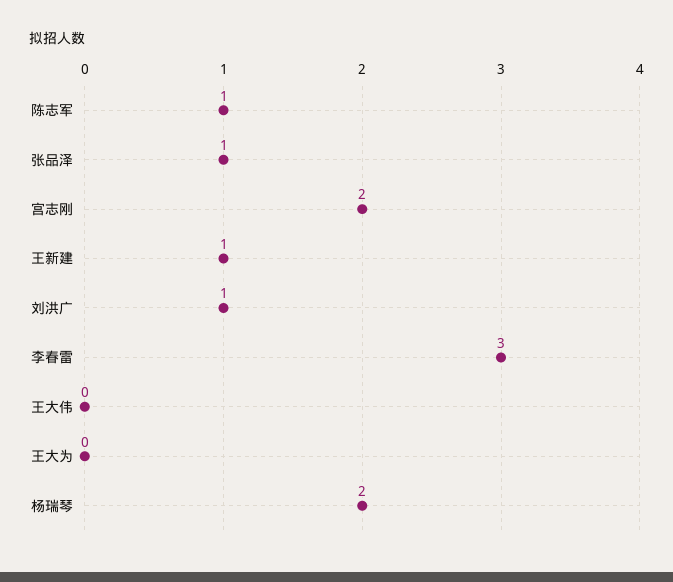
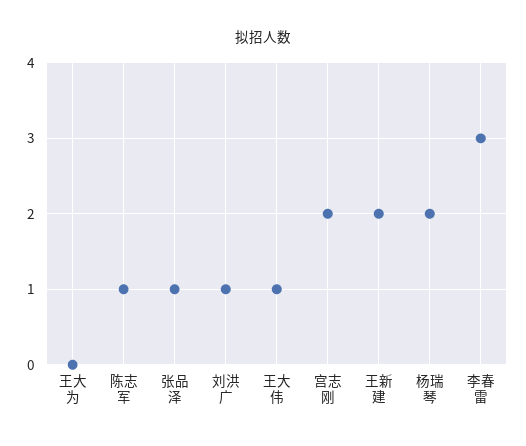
  {
    "陈志军": 1,
    "张品泽": 1,
    "宫志刚": 2,
-   "王新建": 1,
+   "王新建": 2,
    "刘洪广": 1,
    "李春雷": 3,
-   "王大伟": 0,
+   "王大伟": 1,
    "王大为": 0,
    "杨瑞琴": 2
  }

